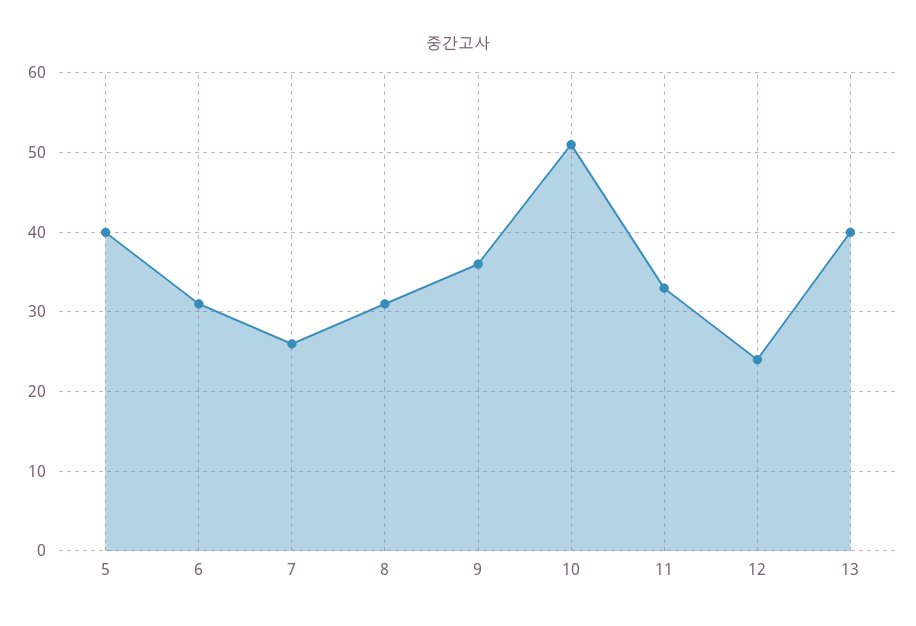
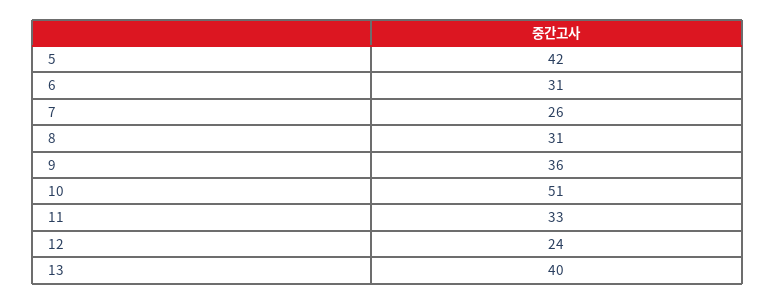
  {
-   "5": 40,
+   "5": 42,
    "6": 31,
    "7": 26,
    "8": 31,
    "9": 36,
    "10": 51,
    "11": 33,
    "12": 24,
    "13": 40
  }

